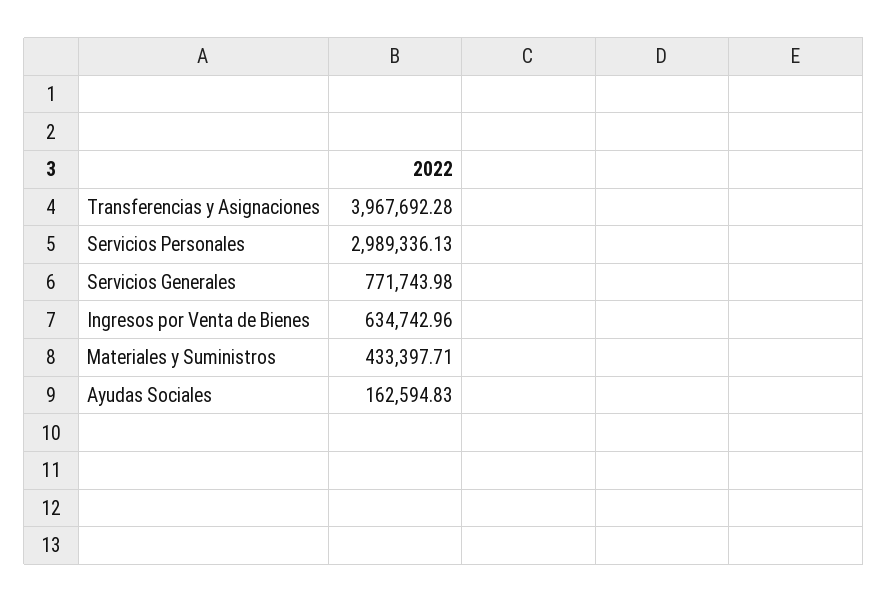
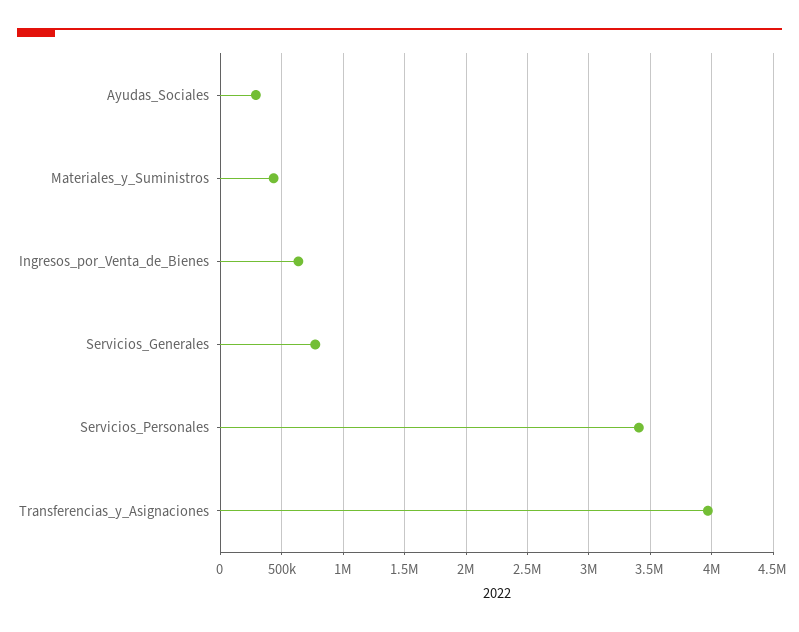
  {
    "Transferencias y Asignaciones": 3967692.28,
-   "Servicios Personales": 2989336.13,
+   "Servicios Personales": 3400000,
    "Servicios Generales": 771743.98,
    "Ingresos por Venta de Bienes": 634742.96,
    "Materiales y Suministros": 433397.71,
-   "Ayudas Sociales": 162594.83
+   "Ayudas Sociales": 300000
  }

